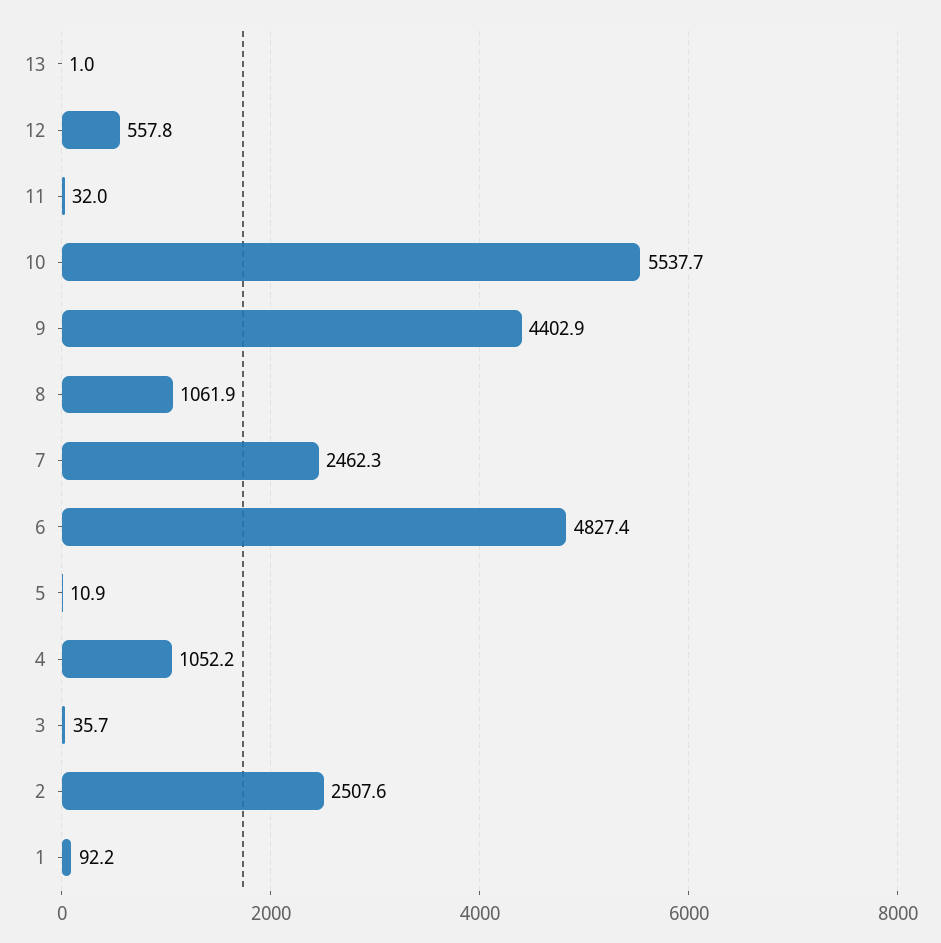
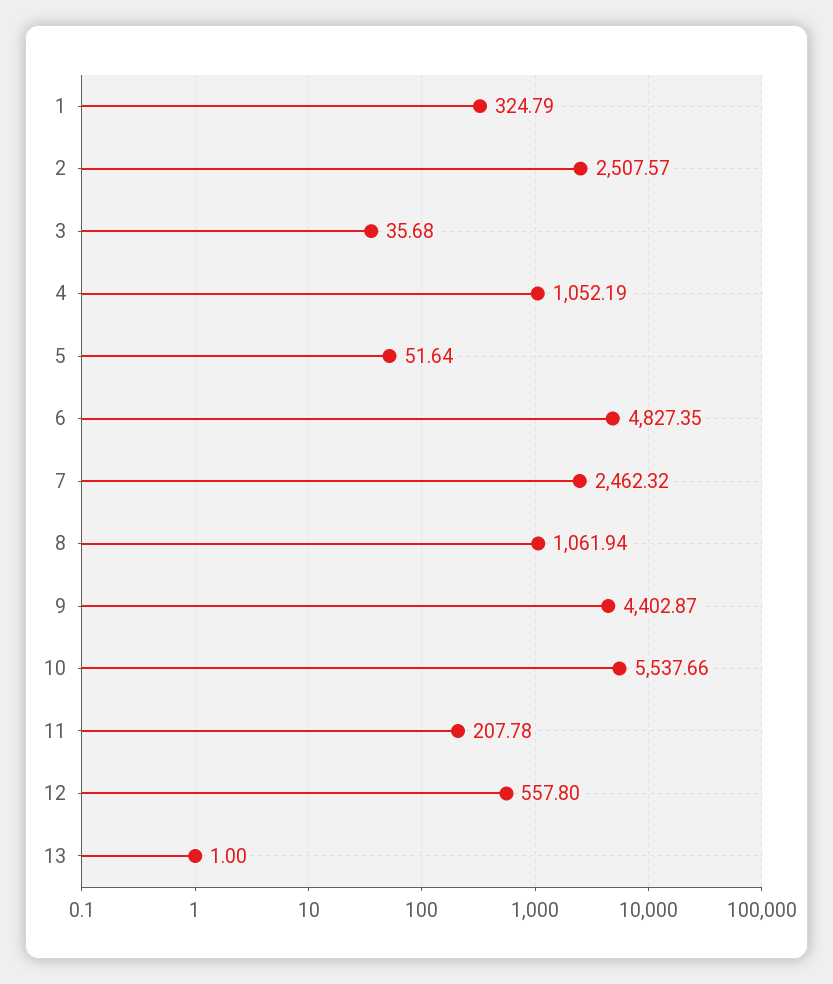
  {
    "13": 1,
    "12": 557.8,
-   "11": 32,
+   "11": 207.78,
    "10": 5537.66,
    "9": 4402.87,
    "8": 1061.94,
    "7": 2462.32,
    "6": 4827.35,
-   "5": 10.9,
+   "5": 51.64,
    "4": 1052.19,
    "3": 35.68,
    "2": 2507.57,
-   "1": 92.2
+   "1": 324.79
  }

